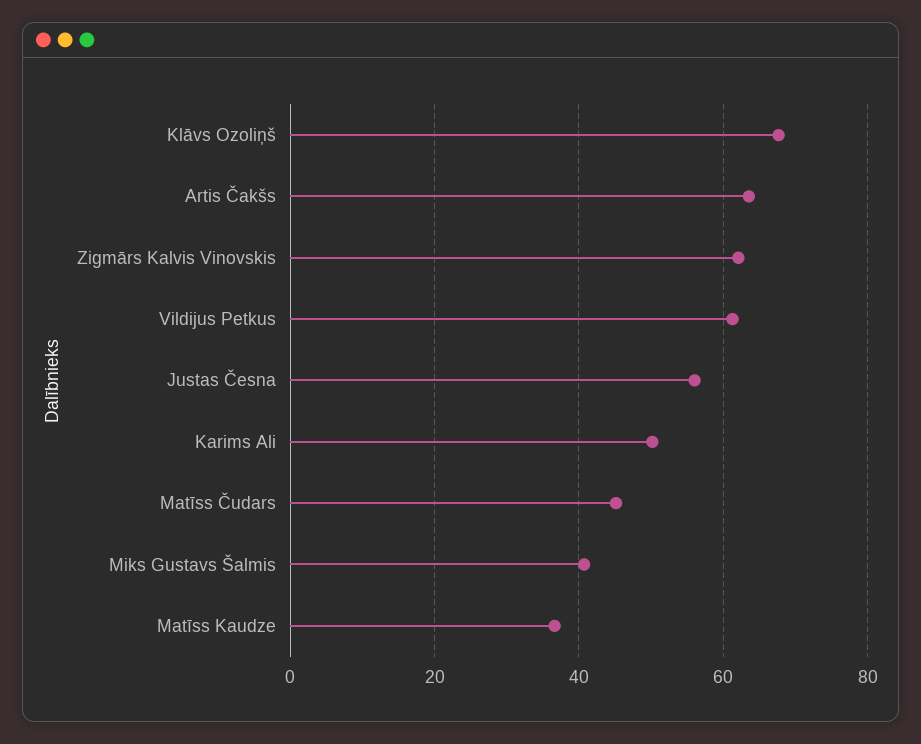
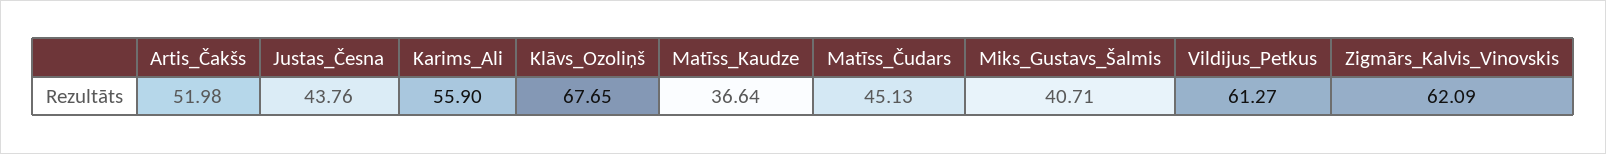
  {
    "Klāvs Ozoliņš": 67.65,
-   "Artis Čakšs": 64,
+   "Artis Čakšs": 51.98,
    "Zigmārs Kalvis Vinovskis": 62.09,
    "Vildijus Petkus": 61.27,
-   "Justas Česna": 56,
+   "Justas Česna": 43.76,
-   "Karims Ali": 50,
+   "Karims Ali": 55.9,
    "Matīss Čudars": 45.13,
    "Miks Gustavs Šalmis": 40.71,
    "Matīss Kaudze": 36.64
  }

